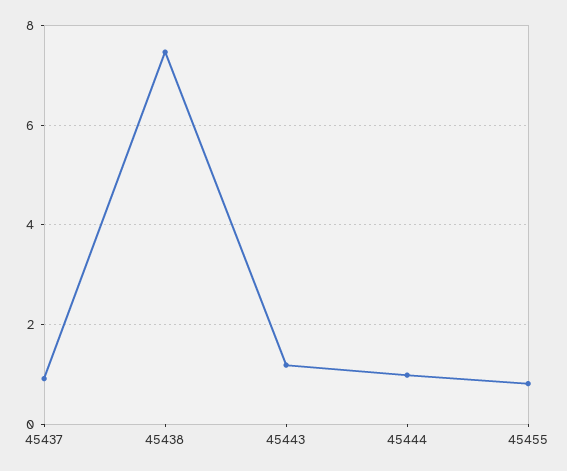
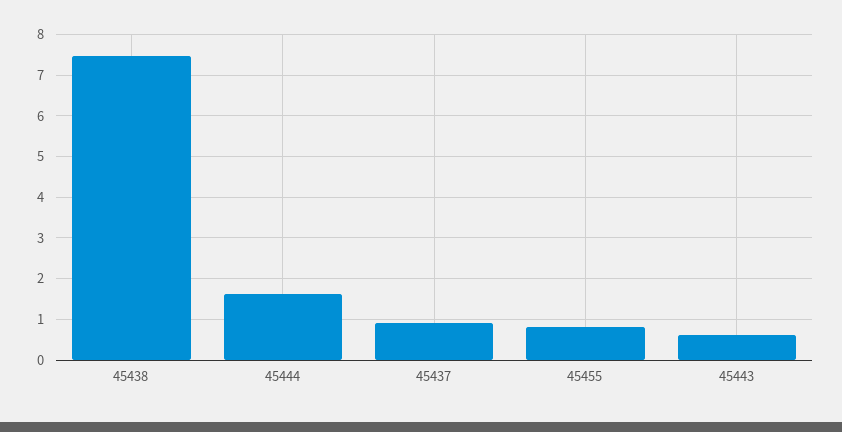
  {
    "45437": 1,
    "45438": 7.4,
-   "45443": 1.2,
+   "45443": 0.6,
-   "45444": 1,
+   "45444": 1.6,
    "45455": 0.8
  }

